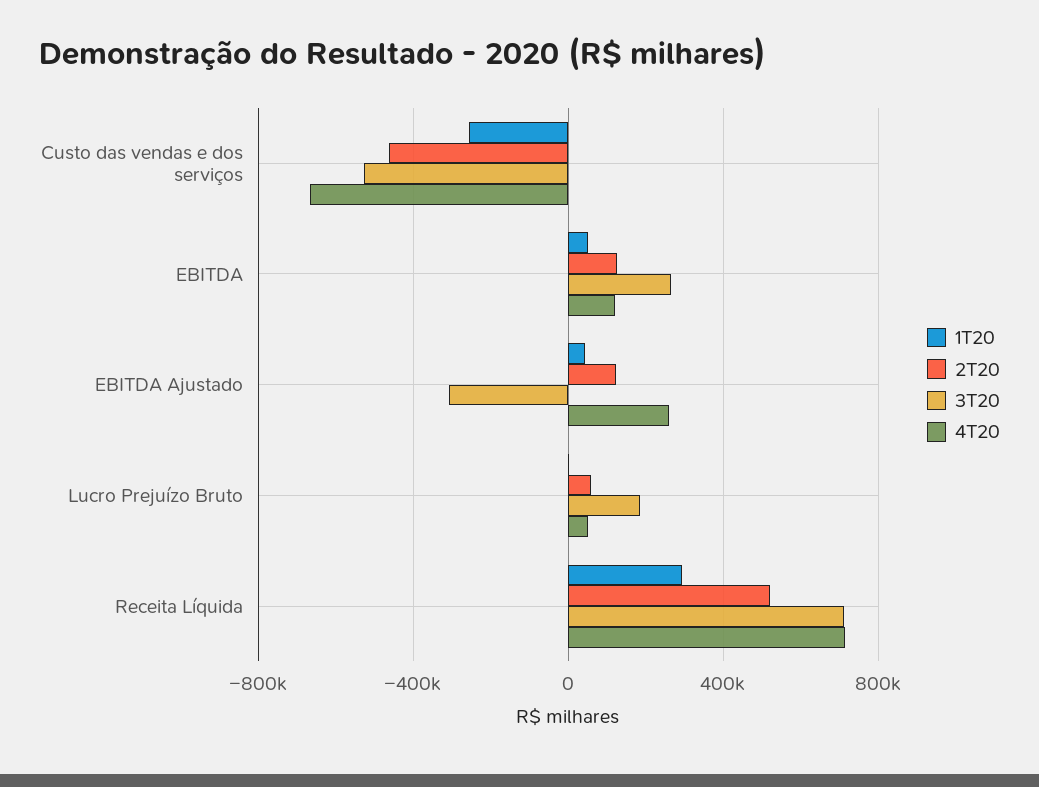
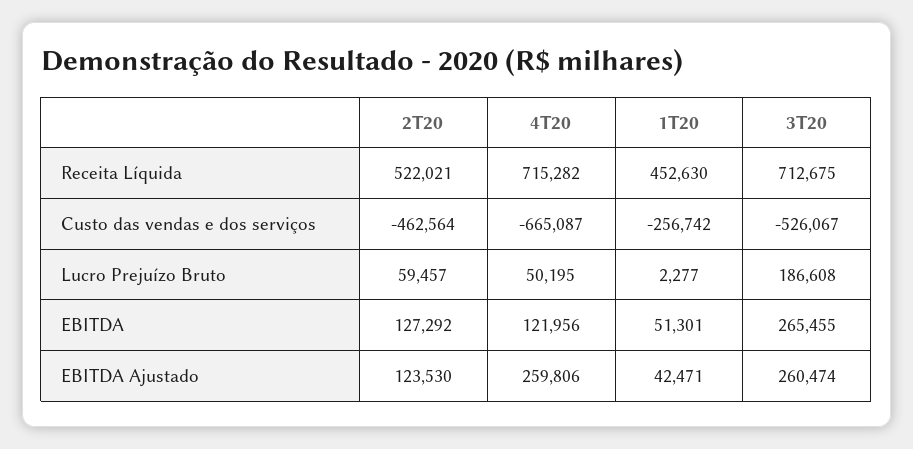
  {
    "1T20": {
      "Custo das vendas e dos serviços": -256742,
      "EBITDA": 51301,
      "EBITDA Ajustado": 42471,
      "Lucro Prejuízo Bruto": 2277,
-     "Receita Líquida": 300000
+     "Receita Líquida": 452630
    },
    "2T20": {
      "Custo das vendas e dos serviços": -462564,
      "EBITDA": 127292,
      "EBITDA Ajustado": 123530,
      "Lucro Prejuízo Bruto": 59457,
      "Receita Líquida": 522021
    },
    "3T20": {
      "Custo das vendas e dos serviços": -526067,
      "EBITDA": 265455,
-     "EBITDA Ajustado": -300000,
+     "EBITDA Ajustado": 260474,
      "Lucro Prejuízo Bruto": 186608,
      "Receita Líquida": 712675
    },
    "4T20": {
      "Custo das vendas e dos serviços": -665087,
      "EBITDA": 121956,
      "EBITDA Ajustado": 259806,
      "Lucro Prejuízo Bruto": 50195,
      "Receita Líquida": 715282
    }
  }

